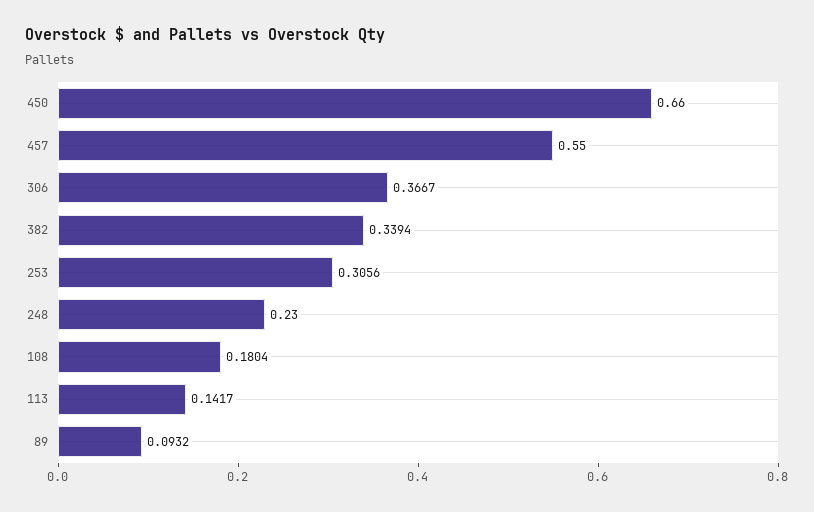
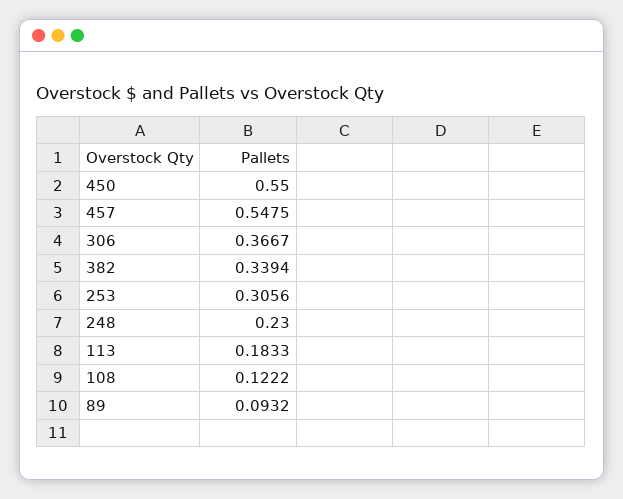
  {
-   "450": 0.66,
+   "450": 0.55,
-   "457": 0.55,
+   "457": 0.5475,
    "306": 0.3667,
    "382": 0.3394,
    "253": 0.3056,
    "248": 0.23,
-   "108": 0.1804,
+   "108": 0.1222,
-   "113": 0.1417,
+   "113": 0.1833,
    "89": 0.0932
  }

